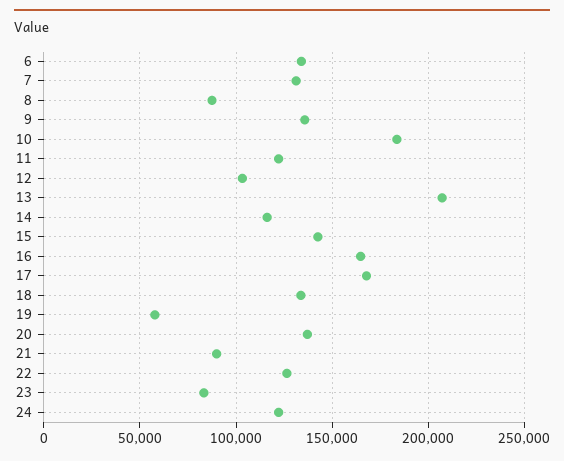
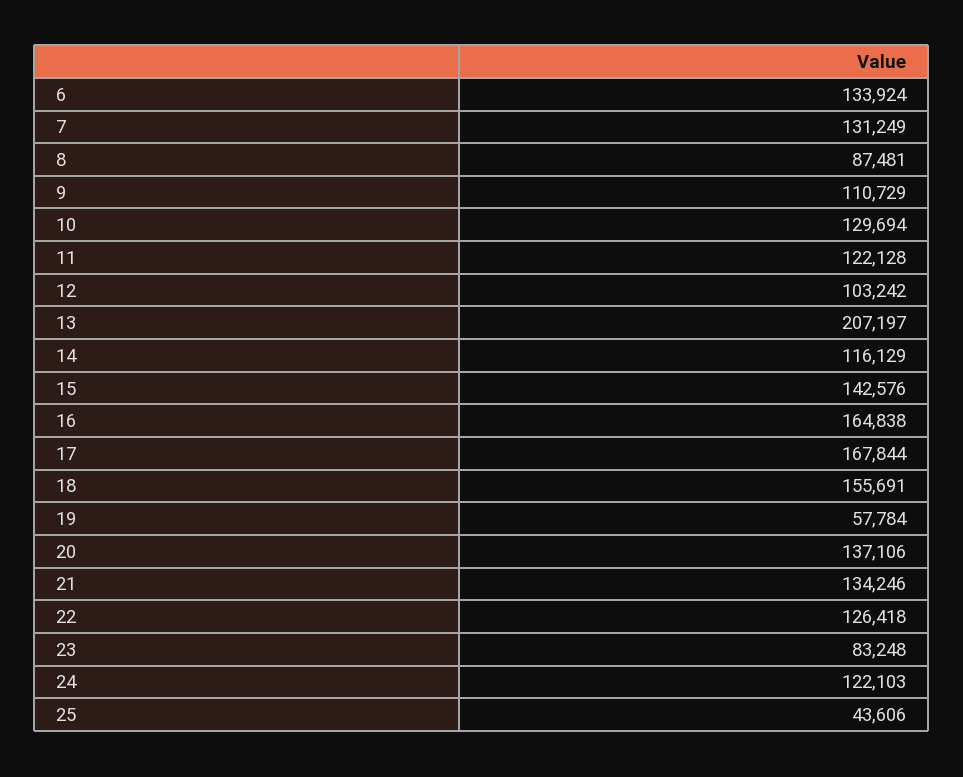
  {
    "6": 133924,
    "7": 131249,
    "8": 87481,
-   "9": 135000,
+   "9": 110729,
-   "10": 185000,
+   "10": 129694,
    "11": 122128,
    "12": 103242,
    "13": 207197,
    "14": 116129,
    "15": 142576,
    "16": 164838,
    "17": 167844,
-   "18": 135000,
+   "18": 155691,
    "19": 57784,
    "20": 137106,
-   "21": 90000,
+   "21": 134246,
    "22": 126418,
    "23": 83248,
-   "24": 122103
+   "24": 122103,
+   "25": 43606
  }

